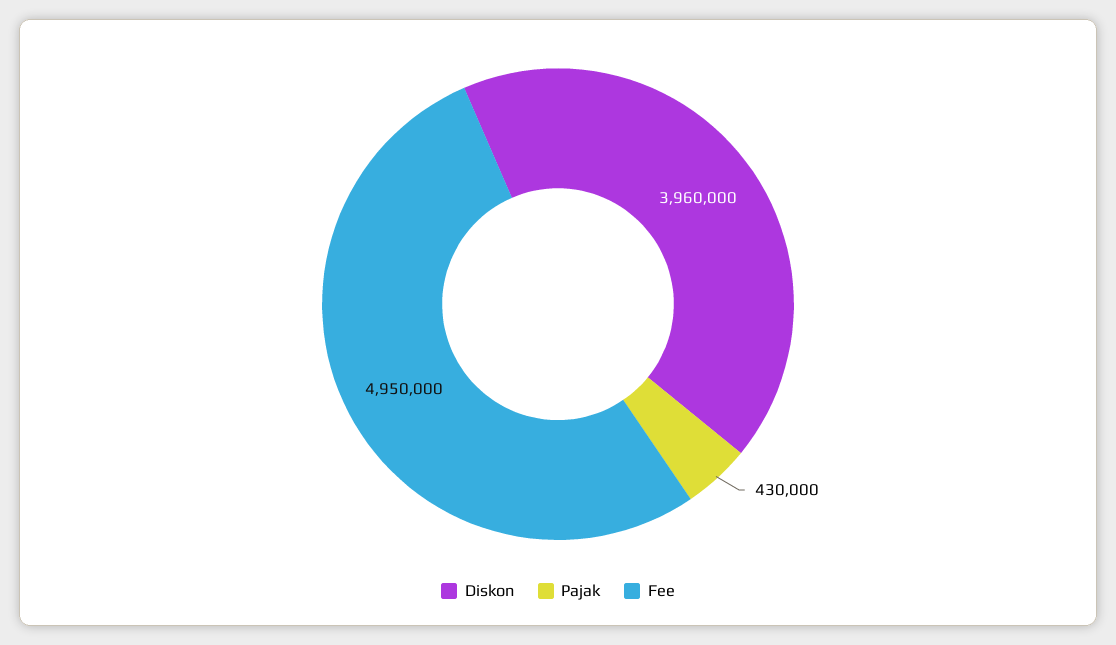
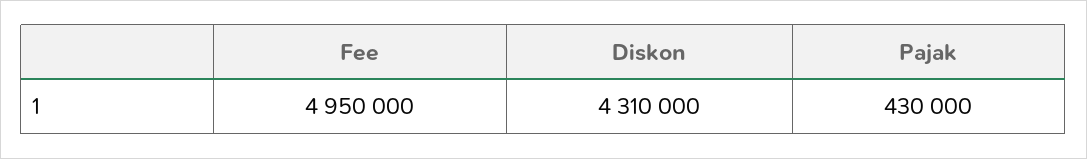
  {
-   "Diskon": 3960000,
+   "Diskon": 4310000,
    "Pajak": 430000,
    "Fee": 4950000
  }

